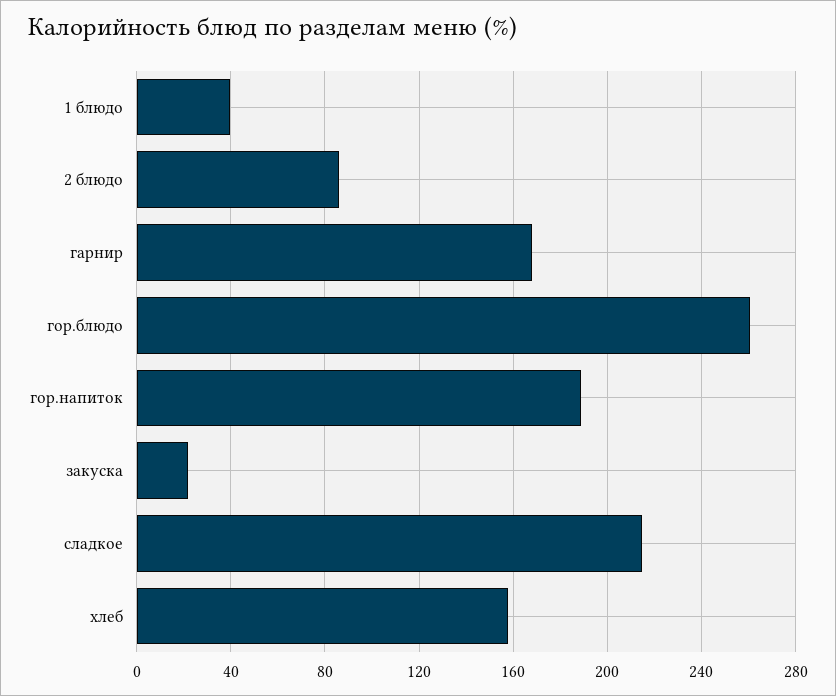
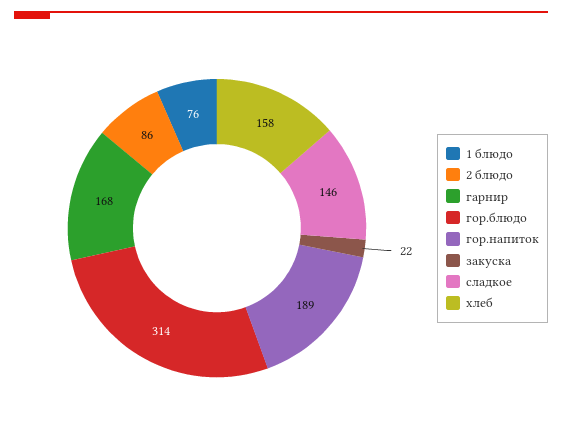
  {
-   "1 блюдо": 40,
+   "1 блюдо": 76,
    "2 блюдо": 86,
    "гарнир": 168,
-   "гор.блюдо": 260,
+   "гор.блюдо": 314,
    "гор.напиток": 189,
    "закуска": 22,
-   "сладкое": 215,
+   "сладкое": 146,
    "хлеб": 158
  }

